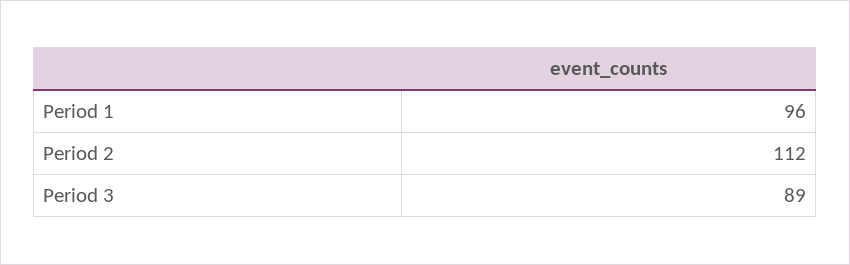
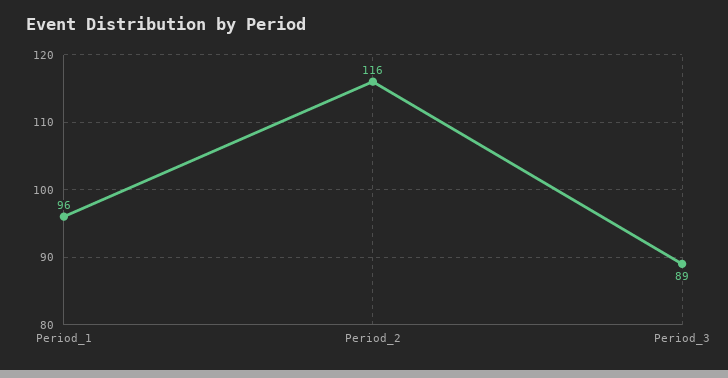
  {
    "Period 1": 96,
-   "Period 2": 112,
+   "Period 2": 116,
    "Period 3": 89
  }

